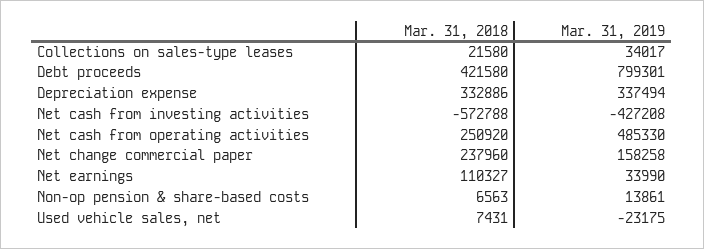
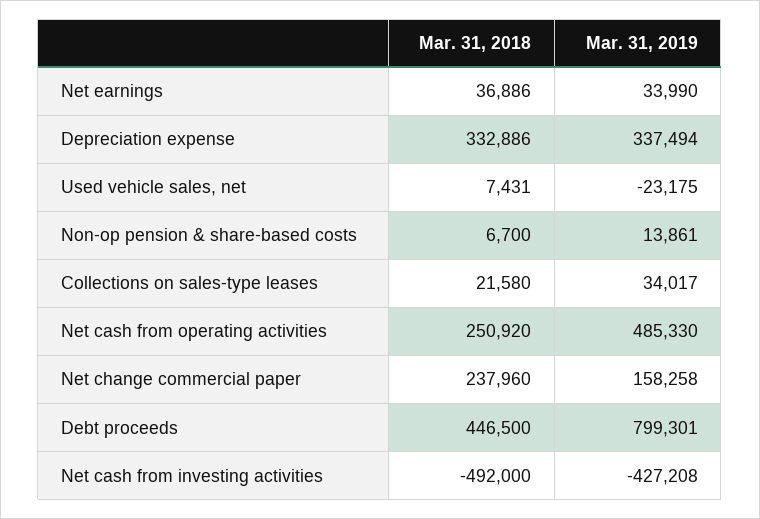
  {
    "Mar. 31, 2018": {
      "Collections on sales-type leases": 21580,
-     "Debt proceeds": 421580,
+     "Debt proceeds": 446500,
      "Depreciation expense": 332886,
-     "Net cash from investing activities": -572788,
+     "Net cash from investing activities": -492000,
      "Net cash from operating activities": 250920,
      "Net change commercial paper": 237960,
-     "Net earnings": 110327,
+     "Net earnings": 36886,
-     "Non-op pension & share-based costs": 6563,
+     "Non-op pension & share-based costs": 6700,
      "Used vehicle sales, net": 7431
    },
    "Mar. 31, 2019": {
      "Collections on sales-type leases": 34017,
      "Debt proceeds": 799301,
      "Depreciation expense": 337494,
      "Net cash from investing activities": -427208,
      "Net cash from operating activities": 485330,
      "Net change commercial paper": 158258,
      "Net earnings": 33990,
      "Non-op pension & share-based costs": 13861,
      "Used vehicle sales, net": -23175
    }
  }

